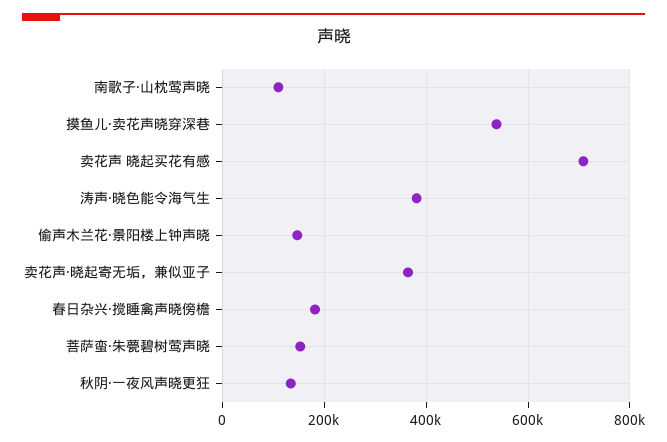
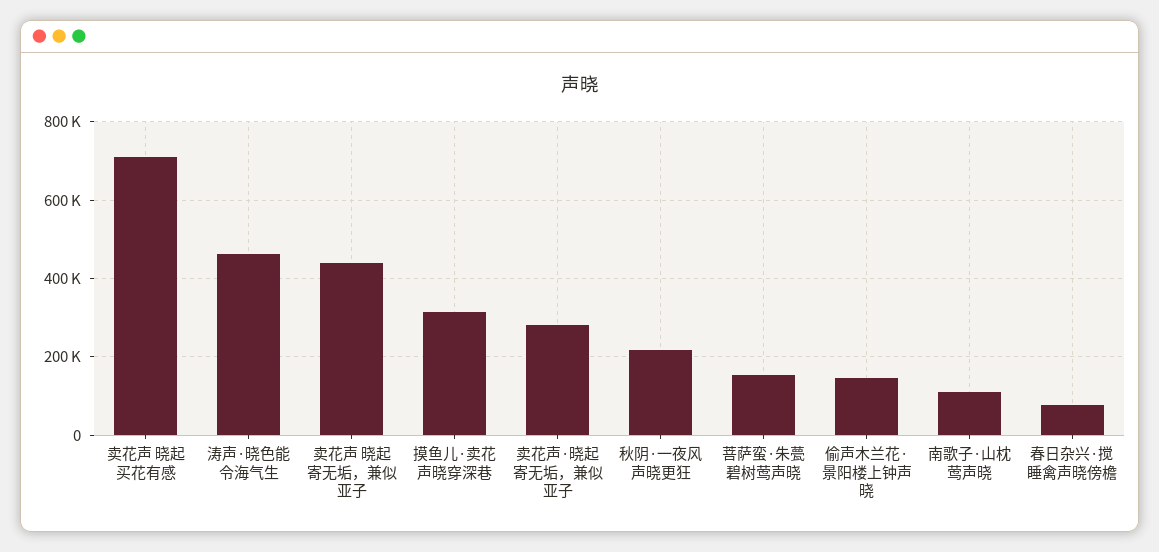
  {
    "南歌子·山枕莺声晓": 100000,
-   "摸鱼儿·卖花声晓穿深巷": 540000,
+   "摸鱼儿·卖花声晓穿深巷": 320000,
    "卖花声 晓起买花有感": 700000,
-   "涛声·晓色能令海气生": 380000,
+   "涛声·晓色能令海气生": 460000,
    "偷声木兰花·景阳楼上钟声晓": 140000,
-   "卖花声·晓起寄无垢，兼似亚子": 360000,
+   "卖花声·晓起寄无垢，兼似亚子": 280000,
-   "春日杂兴·搅睡禽声晓傍檐": 180000,
+   "春日杂兴·搅睡禽声晓傍檐": 80000,
    "菩萨蛮·朱甍碧树莺声晓": 160000,
-   "秋阴·一夜风声晓更狂": 140000
+   "秋阴·一夜风声晓更狂": 220000,
+   "卖花声 晓起寄无垢，兼似亚子": 440000
  }

